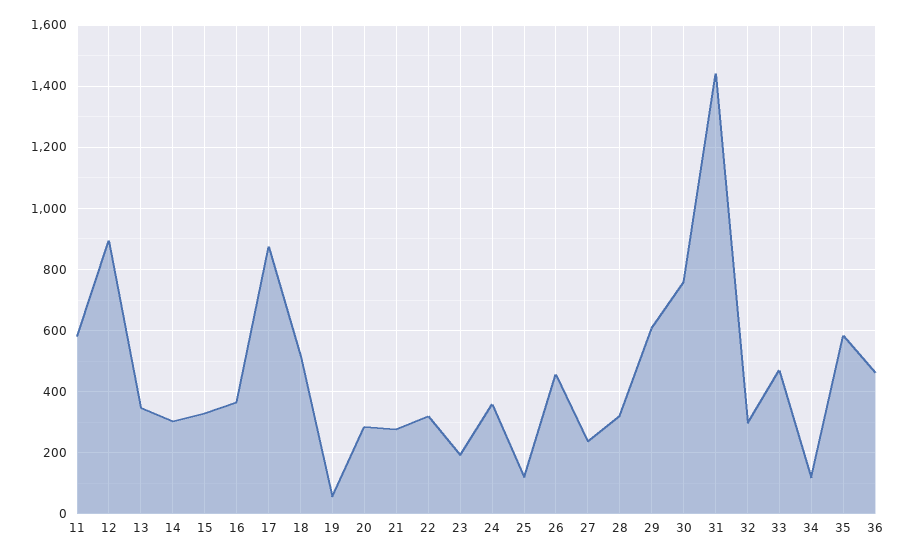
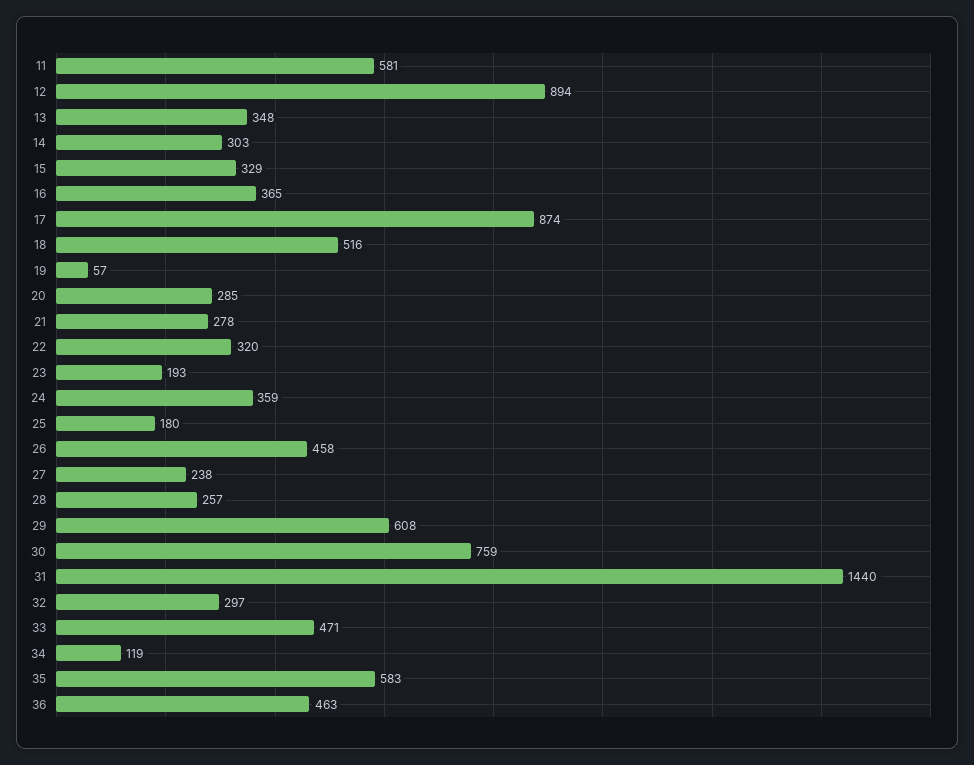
  {
    "11": 581,
    "12": 894,
    "13": 348,
    "14": 303,
    "15": 329,
    "16": 365,
    "17": 874,
    "18": 516,
    "19": 57,
    "20": 285,
    "21": 278,
    "22": 320,
    "23": 193,
    "24": 359,
-   "25": 120,
+   "25": 180,
    "26": 458,
    "27": 238,
-   "28": 320,
+   "28": 257,
    "29": 608,
    "30": 759,
    "31": 1440,
    "32": 297,
    "33": 471,
    "34": 119,
    "35": 583,
    "36": 463
  }

